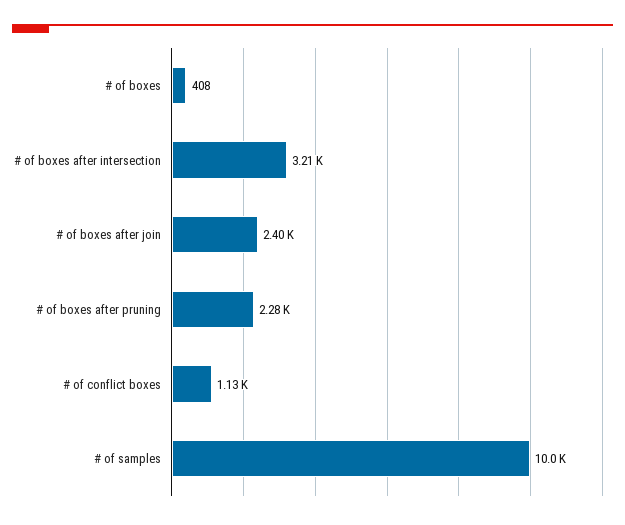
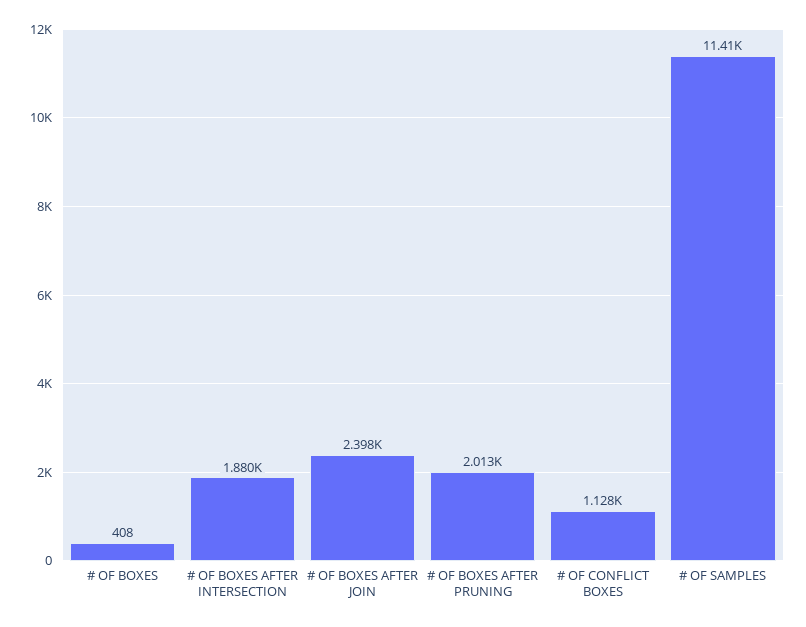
  {
    "# of boxes": 408,
-   "# of boxes after intersection": 3210,
+   "# of boxes after intersection": 1880,
    "# of boxes after join": 2398,
-   "# of boxes after pruning": 2280,
+   "# of boxes after pruning": 2013,
    "# of conflict boxes": 1128,
-   "# of samples": 10000
+   "# of samples": 11410
  }

